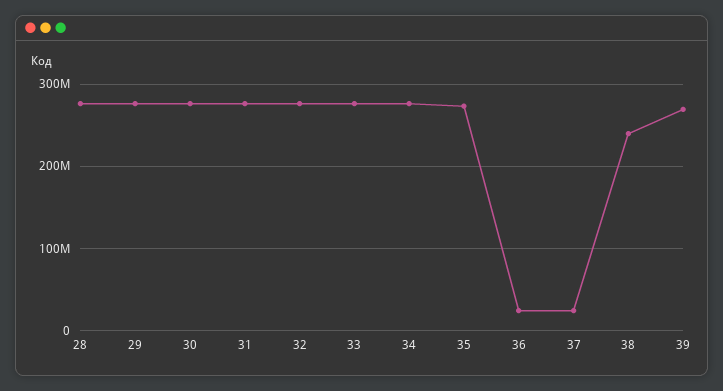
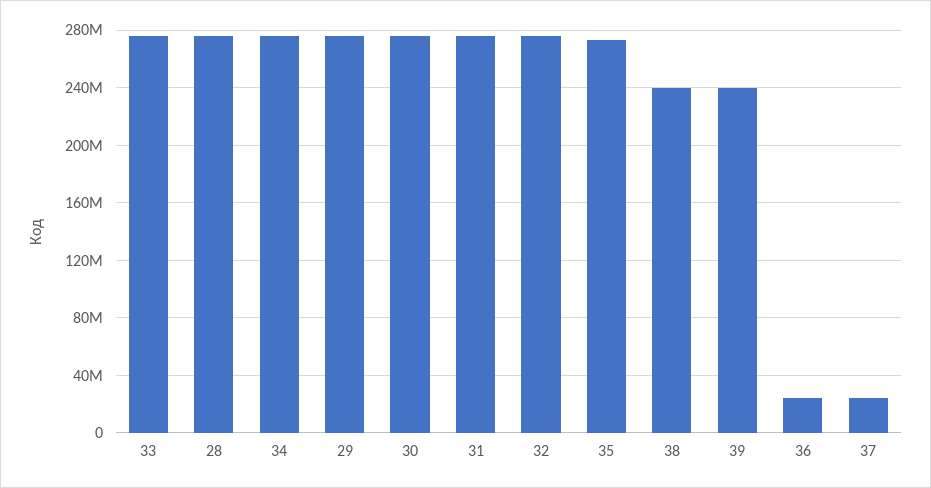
  {
    "28": 275000000,
    "29": 275000000,
    "30": 275000000,
    "31": 275000000,
    "32": 275000000,
    "33": 275000000,
    "34": 275000000,
    "35": 275000000,
    "36": 25000000,
    "37": 25000000,
    "38": 240000000,
-   "39": 270000000
+   "39": 240000000
  }

